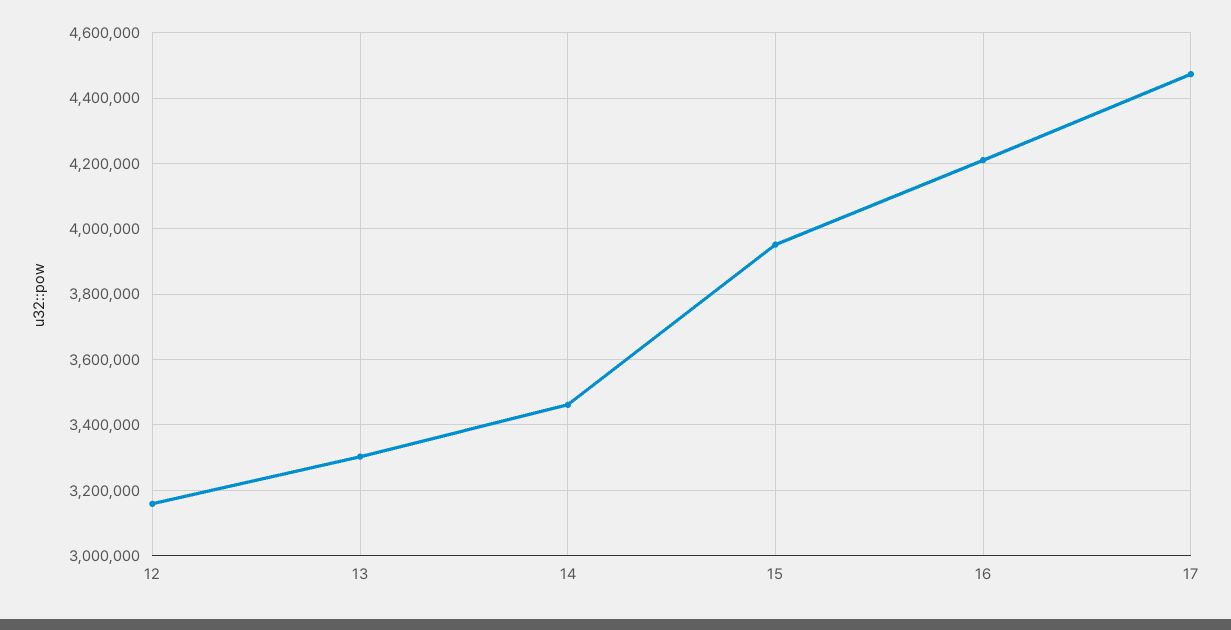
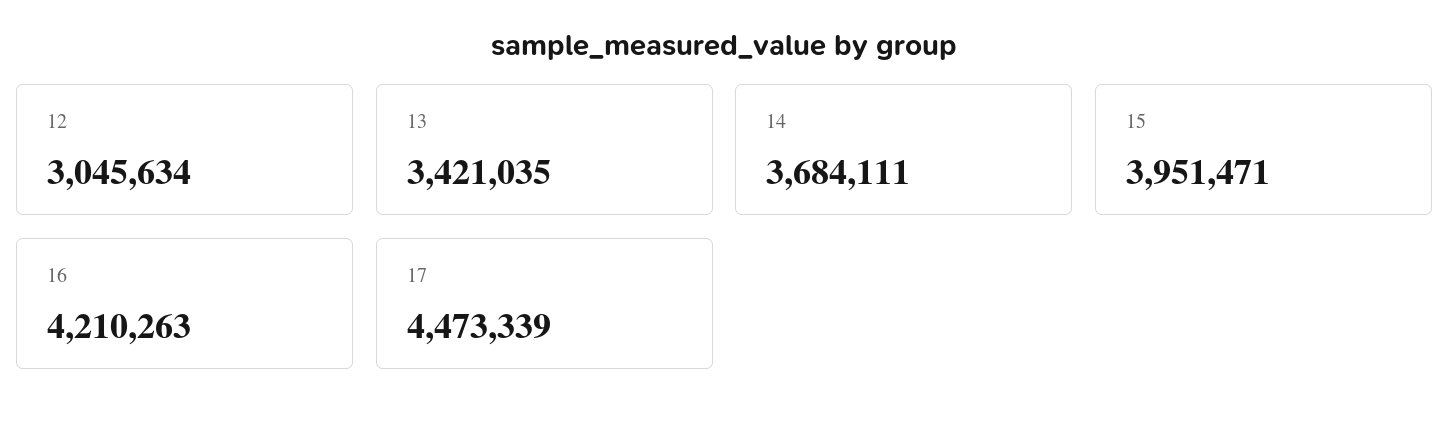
  {
-   "12": 3160000,
+   "12": 3045634,
-   "13": 3300000,
+   "13": 3421035,
-   "14": 3460000,
+   "14": 3684111,
    "15": 3951471,
    "16": 4210263,
    "17": 4473339
  }

